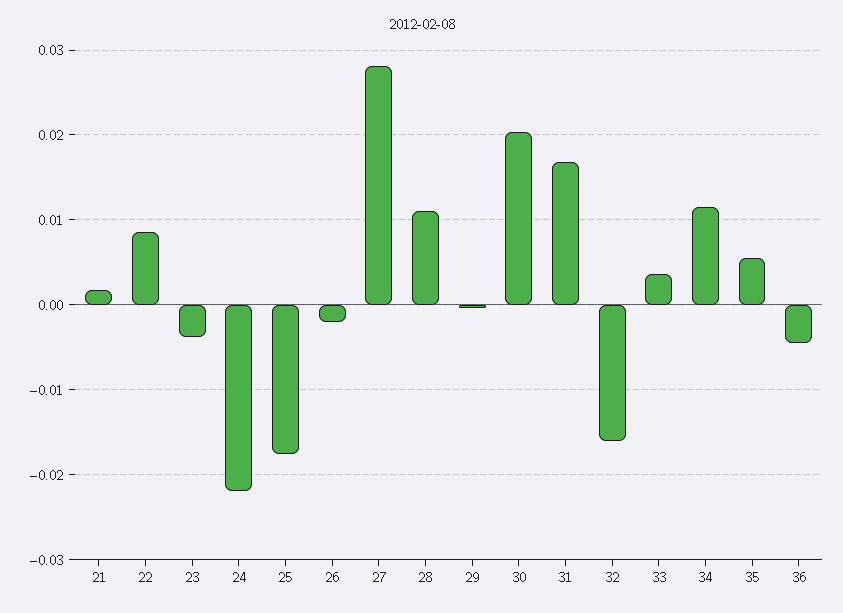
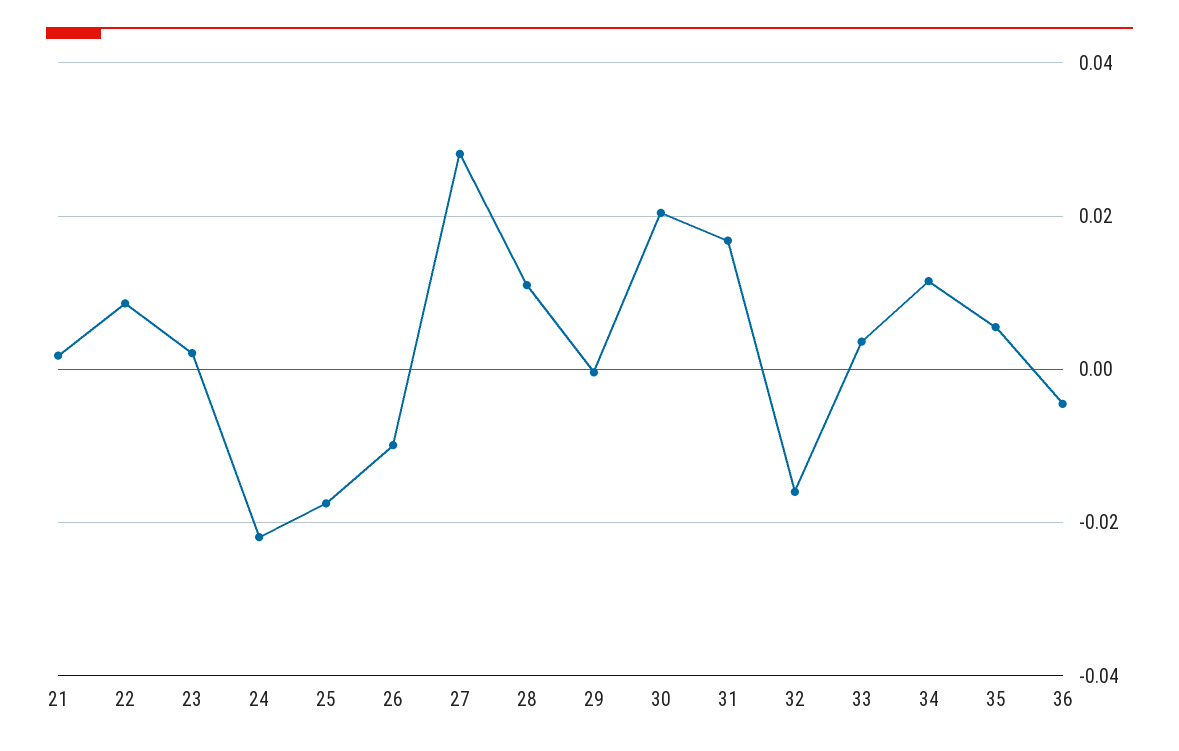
  {
    "21": 0.002,
    "22": 0.009,
-   "23": -0.004,
+   "23": 0.002,
    "24": -0.022,
    "25": -0.018,
-   "26": -0.002,
+   "26": -0.01,
    "27": 0.028,
    "28": 0.011,
    "29": 0,
    "30": 0.02,
    "31": 0.017,
    "32": -0.016,
    "33": 0.004,
    "34": 0.012,
    "35": 0.006,
    "36": -0.005
  }

